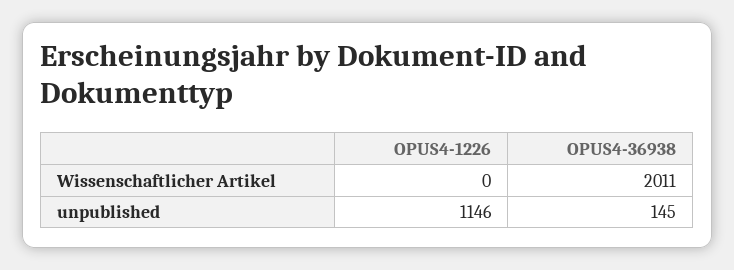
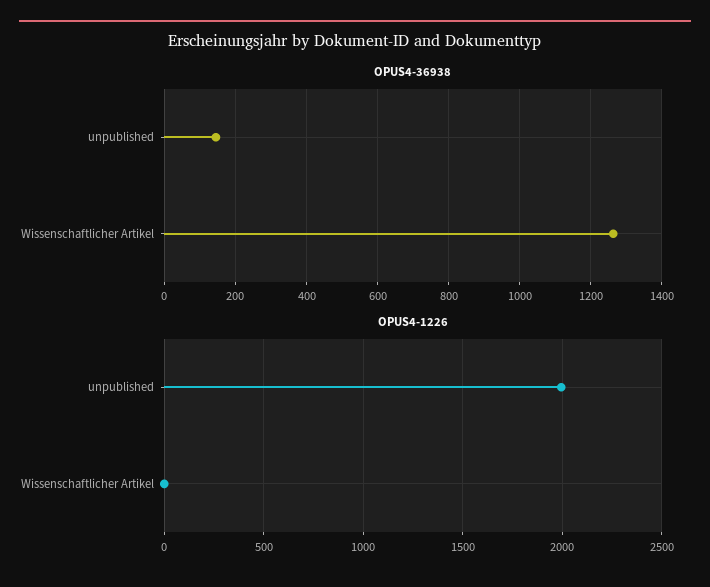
  {
    "OPUS4-1226": {
      "Wissenschaftlicher Artikel": 0,
-     "unpublished": 1146
+     "unpublished": 2000
    },
    "OPUS4-36938": {
-     "Wissenschaftlicher Artikel": 2011,
+     "Wissenschaftlicher Artikel": 1260,
      "unpublished": 145
    }
  }

